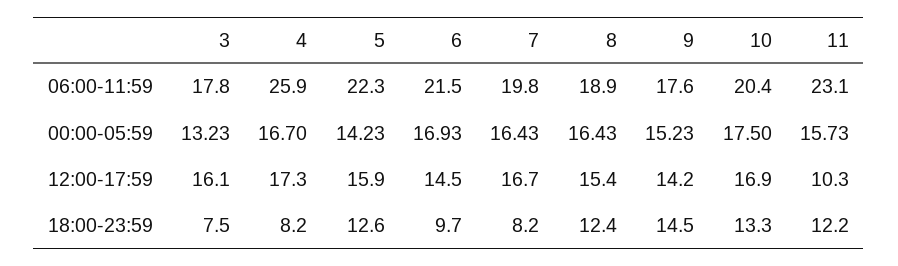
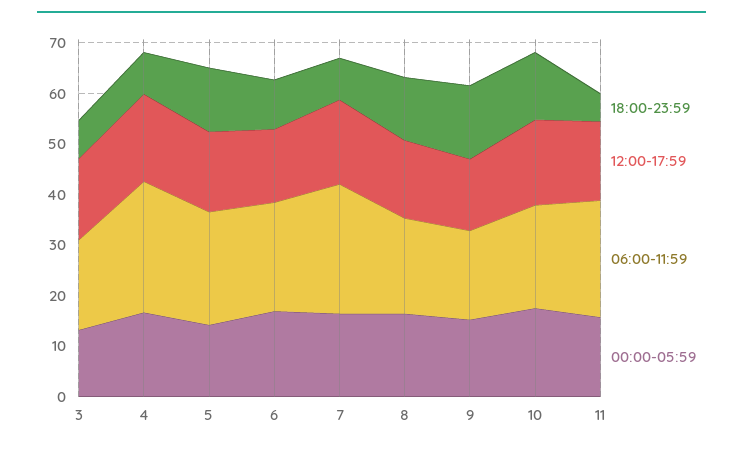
  {
    "06:00-11:59": {
      "3": 17.8,
      "4": 25.9,
      "5": 22.3,
      "6": 21.5,
-     "7": 19.8,
+     "7": 26,
      "8": 18.9,
      "9": 17.6,
      "10": 20.4,
      "11": 23.1
    },
    "00:00-05:59": {
      "3": 13.23,
      "4": 16.7,
      "5": 14.23,
      "6": 16.93,
      "7": 16.43,
      "8": 16.43,
      "9": 15.23,
      "10": 17.5,
      "11": 15.73
    },
    "12:00-17:59": {
      "3": 16.1,
      "4": 17.3,
      "5": 15.9,
      "6": 14.5,
      "7": 16.7,
      "8": 15.4,
      "9": 14.2,
      "10": 16.9,
-     "11": 10.3
+     "11": 16
    },
    "18:00-23:59": {
      "3": 7.5,
      "4": 8.2,
      "5": 12.6,
      "6": 9.7,
      "7": 8.2,
      "8": 12.4,
      "9": 14.5,
      "10": 13.3,
-     "11": 12.2
+     "11": 6
    }
  }

